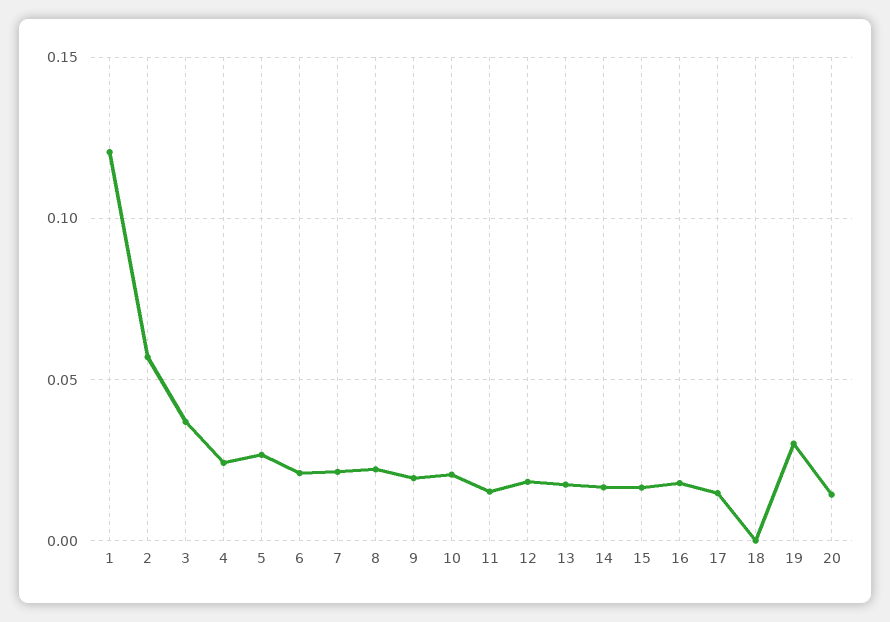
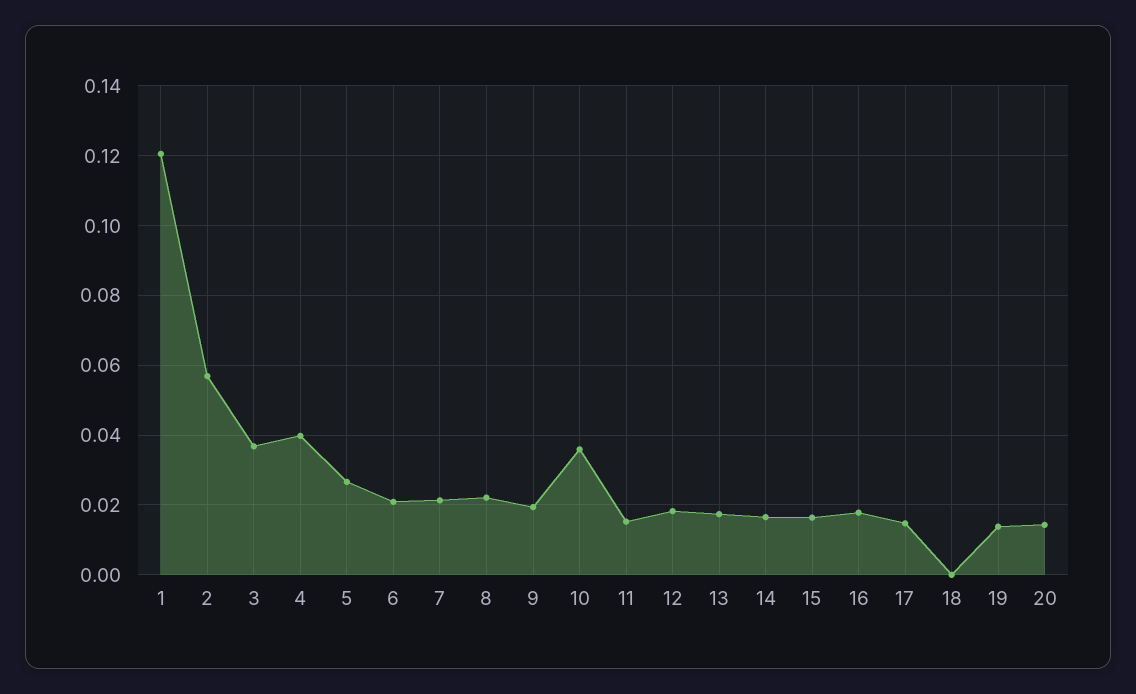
  {
    "1": 0.12,
    "2": 0.056,
    "3": 0.036,
-   "4": 0.025,
+   "4": 0.04,
    "5": 0.026,
    "6": 0.02,
    "7": 0.022,
    "8": 0.022,
    "9": 0.02,
-   "10": 0.02,
+   "10": 0.036,
    "11": 0.016,
    "12": 0.018,
    "13": 0.018,
    "14": 0.016,
    "15": 0.016,
    "16": 0.018,
    "17": 0.014,
    "18": 0,
-   "19": 0.03,
+   "19": 0.014,
    "20": 0.014
  }

